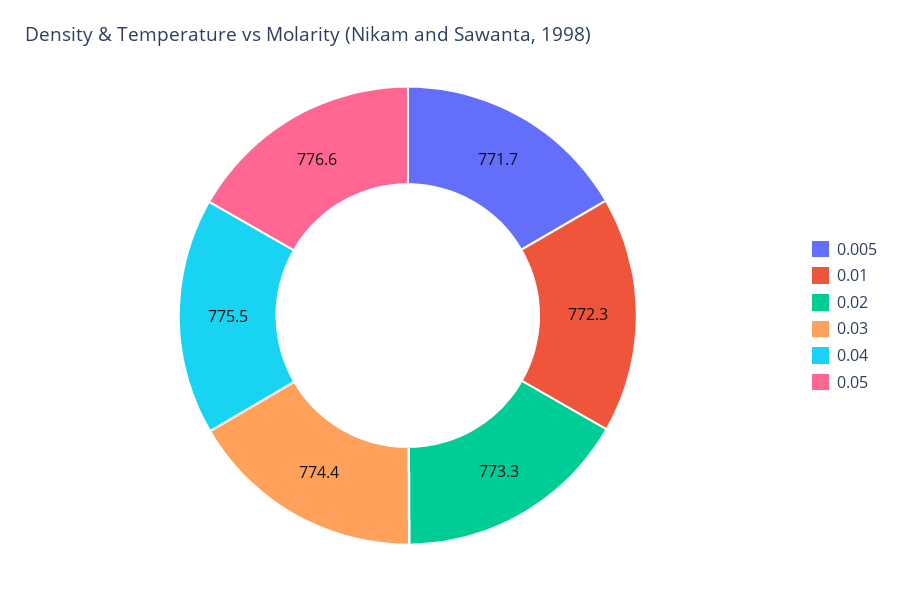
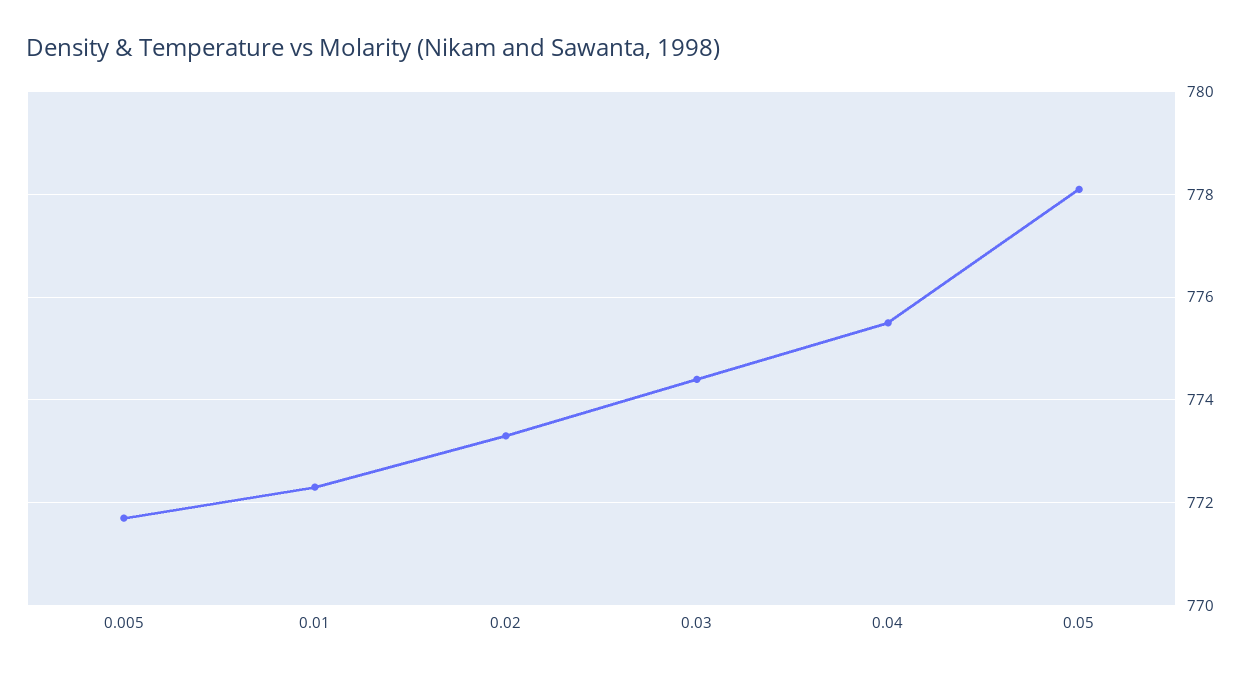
  {
    "0.005": 771.7,
    "0.01": 772.3,
    "0.02": 773.3,
    "0.03": 774.4,
    "0.04": 775.5,
-   "0.05": 776.6
+   "0.05": 778
  }

